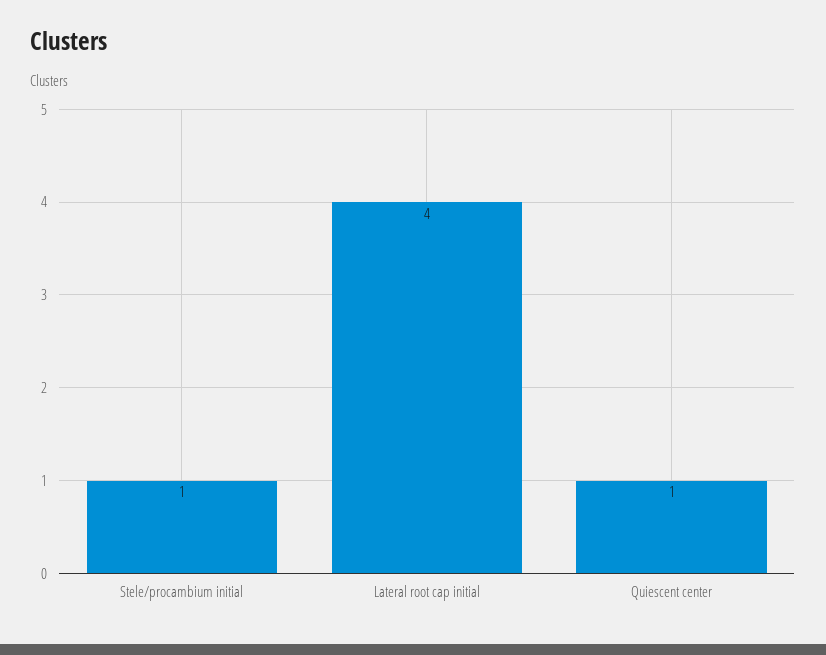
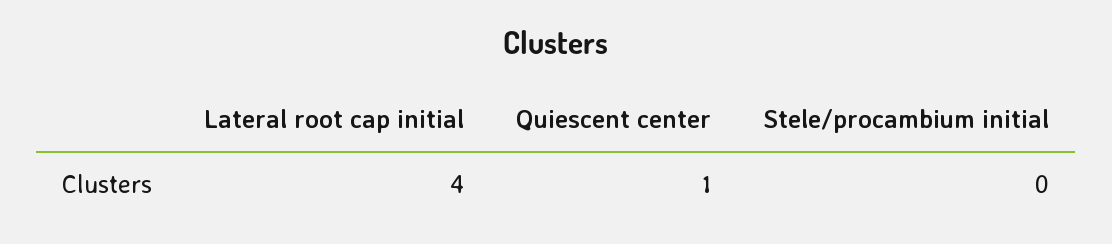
  {
-   "Stele/procambium initial": 1,
+   "Stele/procambium initial": 0,
    "Lateral root cap initial": 4,
    "Quiescent center": 1
  }

